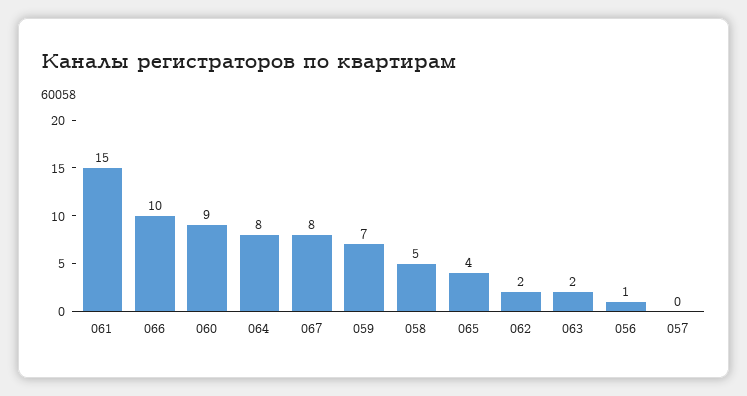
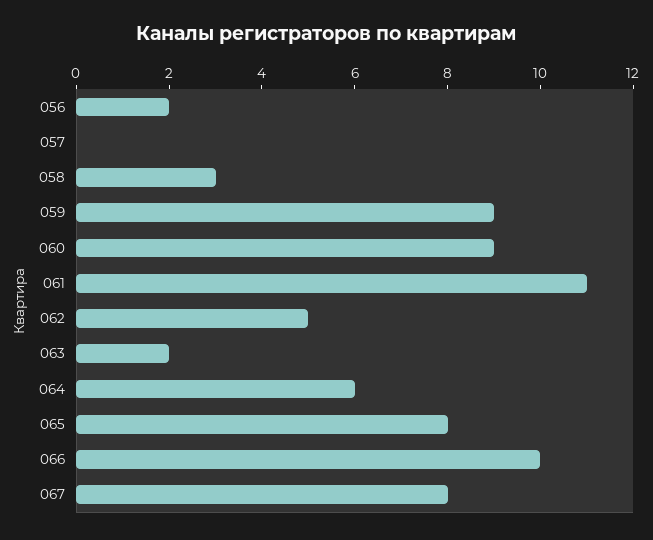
  {
-   "061": 15,
+   "061": 11,
    "066": 10,
    "060": 9,
-   "064": 8,
+   "064": 6,
    "067": 8,
-   "059": 7,
+   "059": 9,
-   "058": 5,
+   "058": 3,
-   "065": 4,
+   "065": 8,
-   "062": 2,
+   "062": 5,
    "063": 2,
-   "056": 1,
+   "056": 2,
    "057": 0
  }

